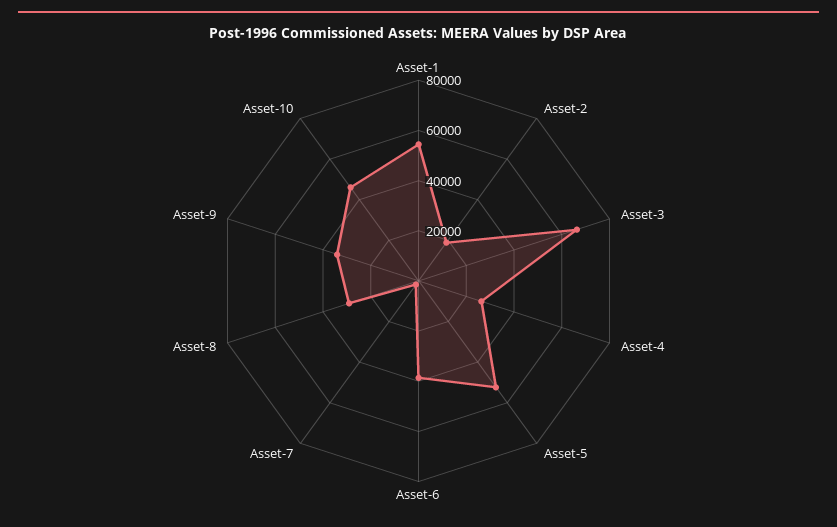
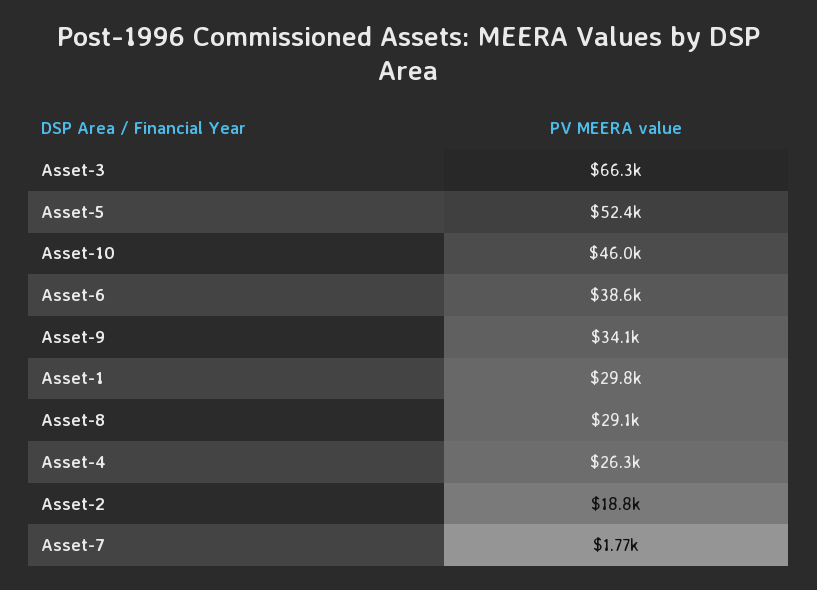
  {
-   "Asset-1": 55000,
+   "Asset-1": 29800,
    "Asset-2": 18800,
    "Asset-3": 66300,
    "Asset-4": 26300,
    "Asset-5": 52400,
    "Asset-6": 38600,
    "Asset-7": 1770,
    "Asset-8": 29100,
    "Asset-9": 34100,
    "Asset-10": 46000
  }

